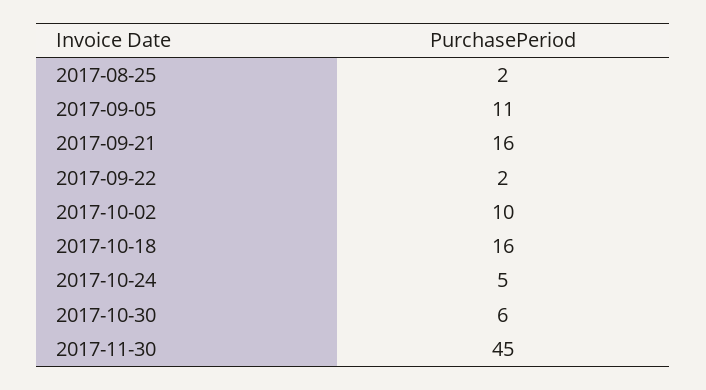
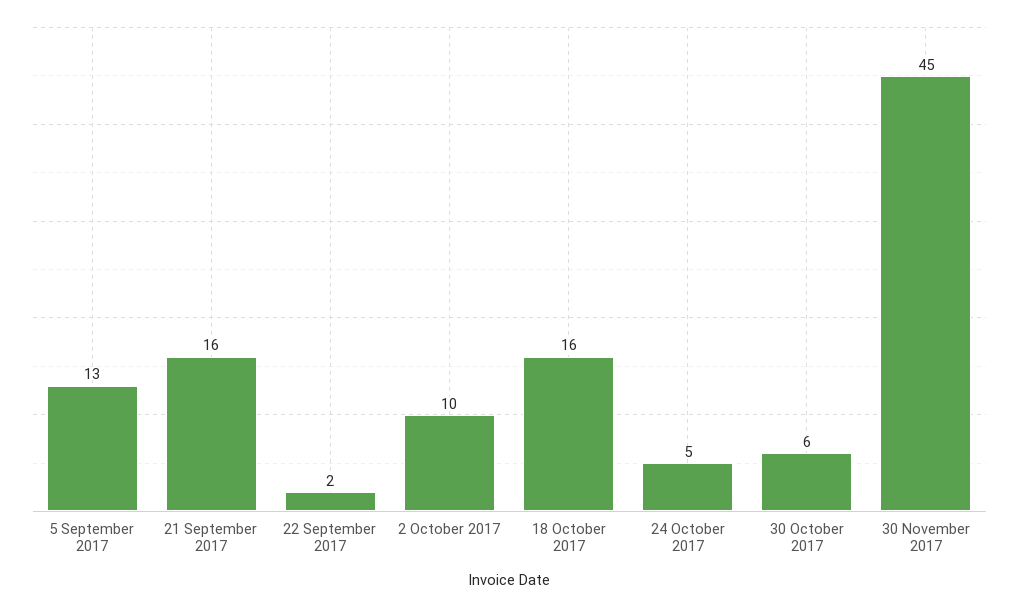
  {
-   "2017-08-25": 2,
-   "2017-09-05": 11,
+   "2017-09-05": 13,
    "2017-09-21": 16,
    "2017-09-22": 2,
    "2017-10-02": 10,
    "2017-10-18": 16,
    "2017-10-24": 5,
    "2017-10-30": 6,
    "2017-11-30": 45
  }

